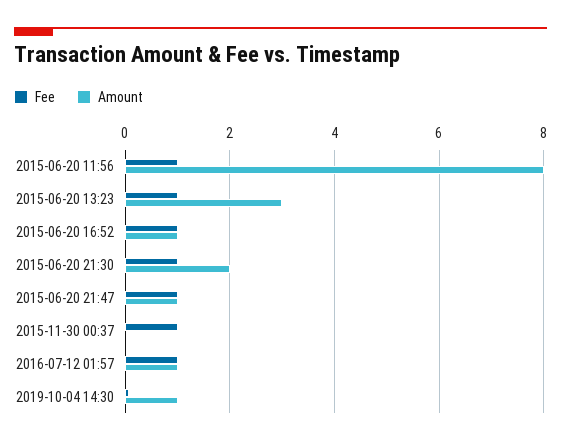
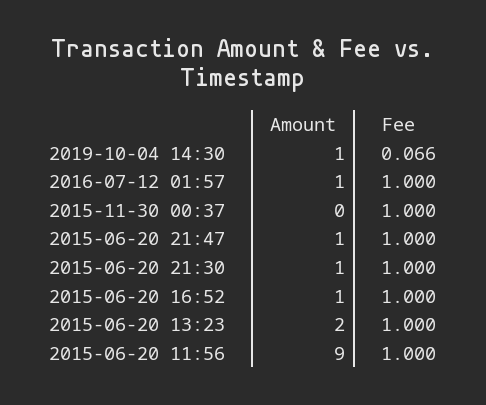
  {
    "Fee": {
      "2015-06-20 11:56": 1,
      "2015-06-20 13:23": 1,
      "2015-06-20 16:52": 1,
      "2015-06-20 21:30": 1,
      "2015-06-20 21:47": 1,
      "2015-11-30 00:37": 1,
      "2016-07-12 01:57": 1,
      "2019-10-04 14:30": 0.066
    },
    "Amount": {
-     "2015-06-20 11:56": 8,
+     "2015-06-20 11:56": 9,
-     "2015-06-20 13:23": 3,
+     "2015-06-20 13:23": 2,
      "2015-06-20 16:52": 1,
-     "2015-06-20 21:30": 2,
+     "2015-06-20 21:30": 1,
      "2015-06-20 21:47": 1,
      "2015-11-30 00:37": 0,
      "2016-07-12 01:57": 1,
      "2019-10-04 14:30": 1
    }
  }

